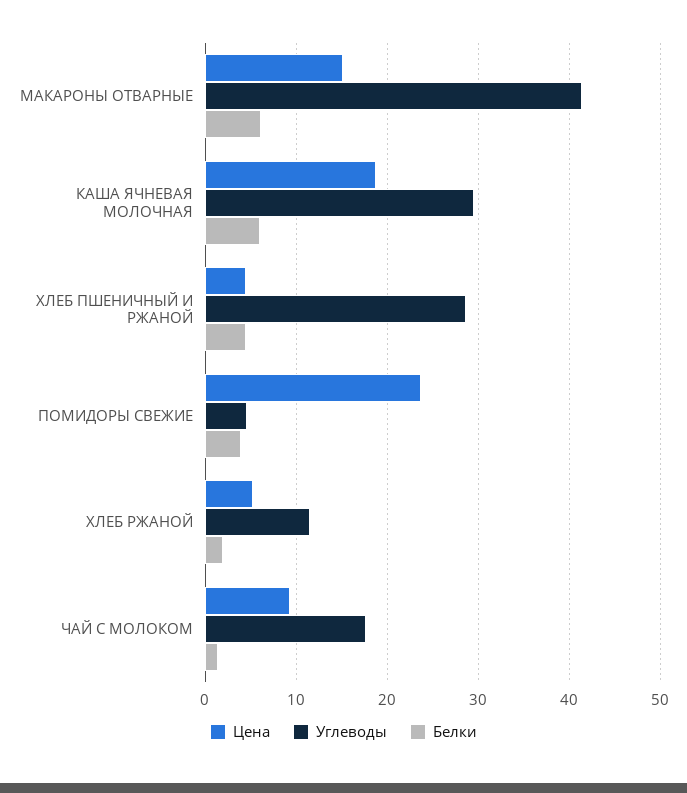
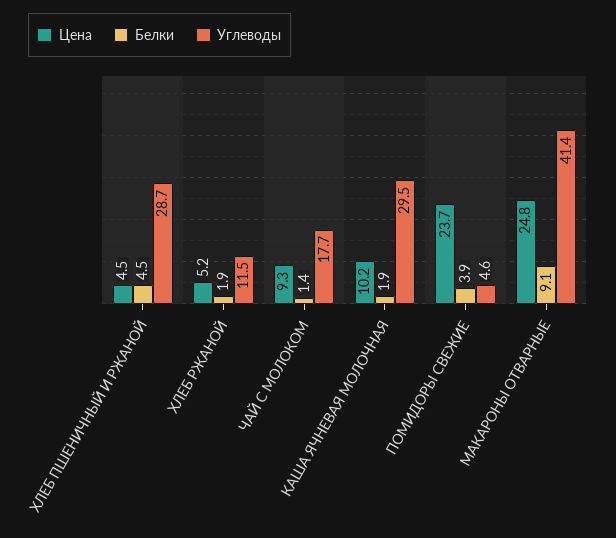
  {
    "Цена": {
-     "МАКАРОНЫ ОТВАРНЫЕ": 15,
+     "МАКАРОНЫ ОТВАРНЫЕ": 24.8,
-     "КАША ЯЧНЕВАЯ МОЛОЧНАЯ": 19,
+     "КАША ЯЧНЕВАЯ МОЛОЧНАЯ": 10.2,
      "ХЛЕБ ПШЕНИЧНЫЙ И РЖАНОЙ": 4.5,
      "ПОМИДОРЫ СВЕЖИЕ": 23.7,
      "ХЛЕБ РЖАНОЙ": 5.2,
      "ЧАЙ С МОЛОКОМ": 9.3
    },
    "Углеводы": {
      "МАКАРОНЫ ОТВАРНЫЕ": 41.4,
      "КАША ЯЧНЕВАЯ МОЛОЧНАЯ": 29.5,
      "ХЛЕБ ПШЕНИЧНЫЙ И РЖАНОЙ": 28.7,
      "ПОМИДОРЫ СВЕЖИЕ": 4.6,
      "ХЛЕБ РЖАНОЙ": 11.5,
      "ЧАЙ С МОЛОКОМ": 17.7
    },
    "Белки": {
-     "МАКАРОНЫ ОТВАРНЫЕ": 6,
+     "МАКАРОНЫ ОТВАРНЫЕ": 9.1,
-     "КАША ЯЧНЕВАЯ МОЛОЧНАЯ": 6,
+     "КАША ЯЧНЕВАЯ МОЛОЧНАЯ": 1.9,
      "ХЛЕБ ПШЕНИЧНЫЙ И РЖАНОЙ": 4.5,
      "ПОМИДОРЫ СВЕЖИЕ": 3.9,
      "ХЛЕБ РЖАНОЙ": 1.9,
      "ЧАЙ С МОЛОКОМ": 1.4
    }
  }

